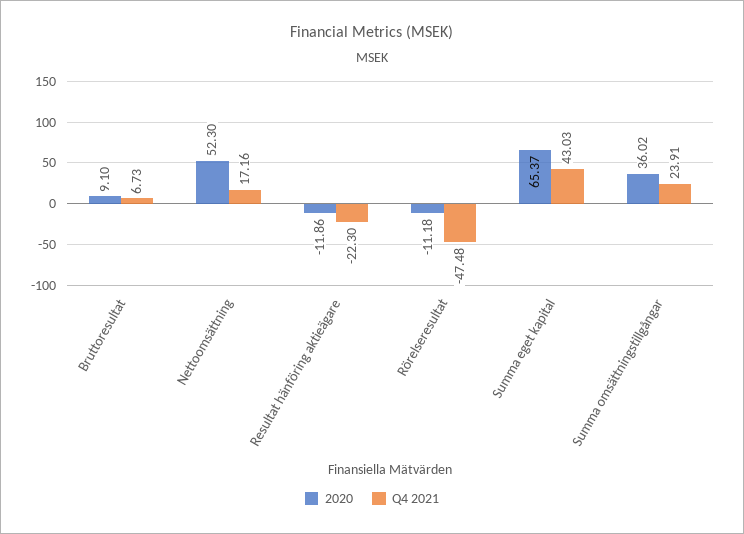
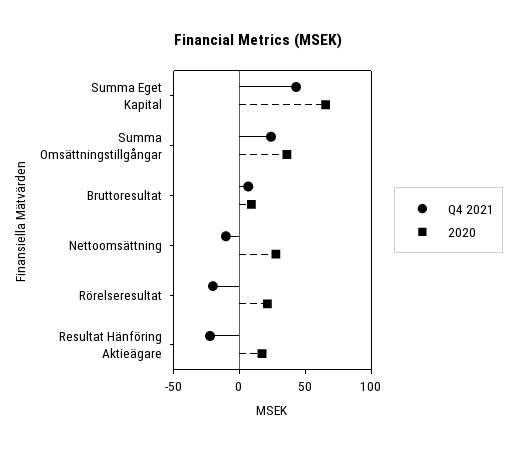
  {
    "2020": {
      "Bruttoresultat": 9.1,
-     "Nettoomsättning": 52.3,
+     "Nettoomsättning": 30,
-     "Resultat hänföring aktieägare": -11.86,
+     "Resultat hänföring aktieägare": 20,
-     "Rörelseresultat": -11.18,
+     "Rörelseresultat": 20,
      "Summa eget kapital": 65.37,
      "Summa omsättningstillgångar": 36.02
    },
    "Q4 2021": {
      "Bruttoresultat": 6.73,
-     "Nettoomsättning": 17.16,
+     "Nettoomsättning": -10,
      "Resultat hänföring aktieägare": -22.3,
-     "Rörelseresultat": -47.48,
+     "Rörelseresultat": -20,
      "Summa eget kapital": 43.03,
      "Summa omsättningstillgångar": 23.91
    }
  }

